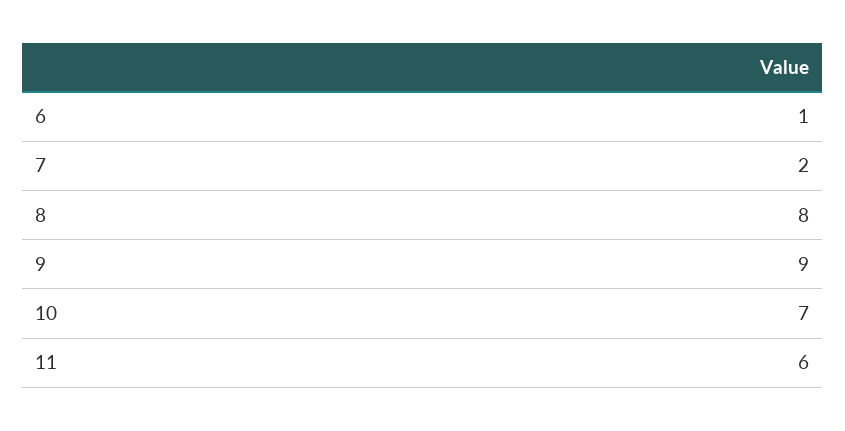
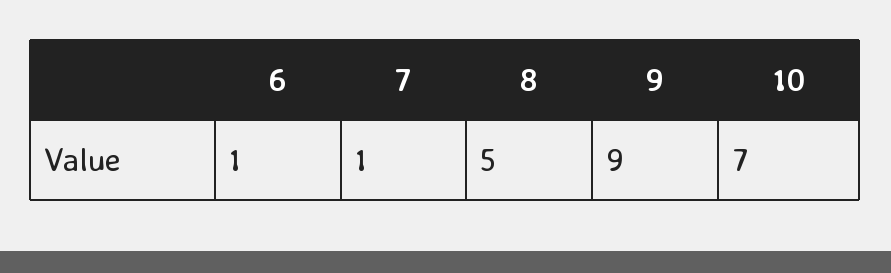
  {
    "6": 1,
-   "7": 2,
+   "7": 1,
-   "8": 8,
+   "8": 5,
    "9": 9,
-   "10": 7,
+   "10": 7
-   "11": 6
  }

